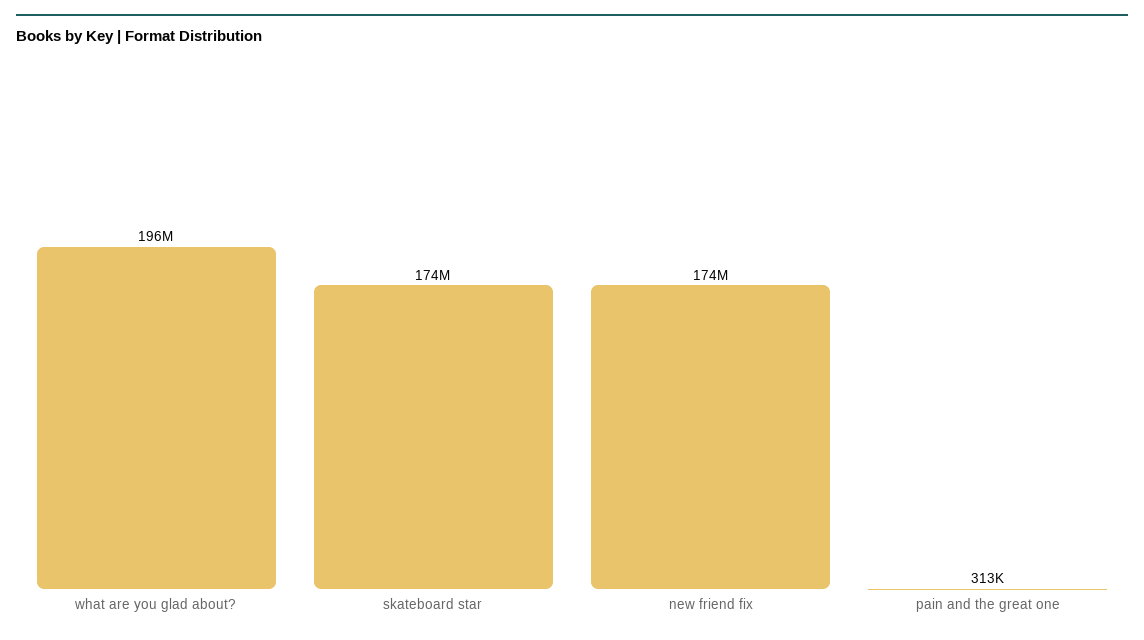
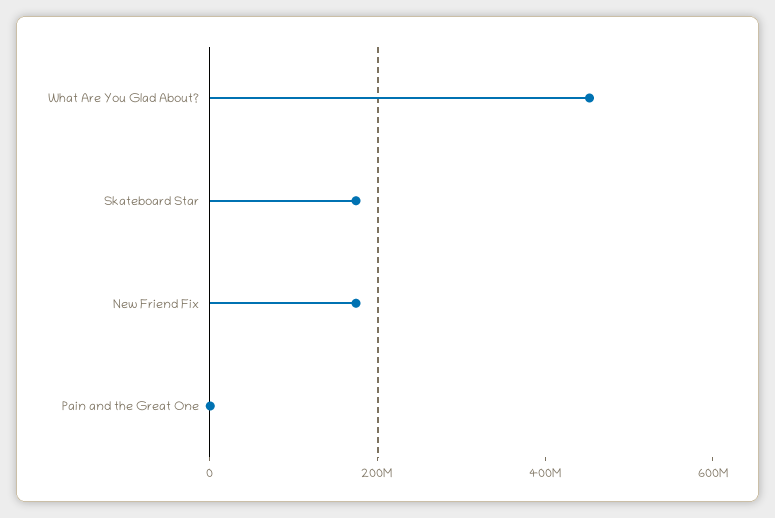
  {
-   "what are you glad about?": 196000000,
+   "what are you glad about?": 450000000,
    "skateboard star": 174000000,
    "new friend fix": 174000000,
    "pain and the great one": 313000
  }

